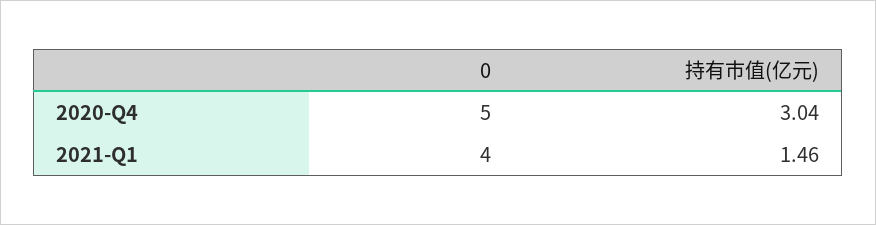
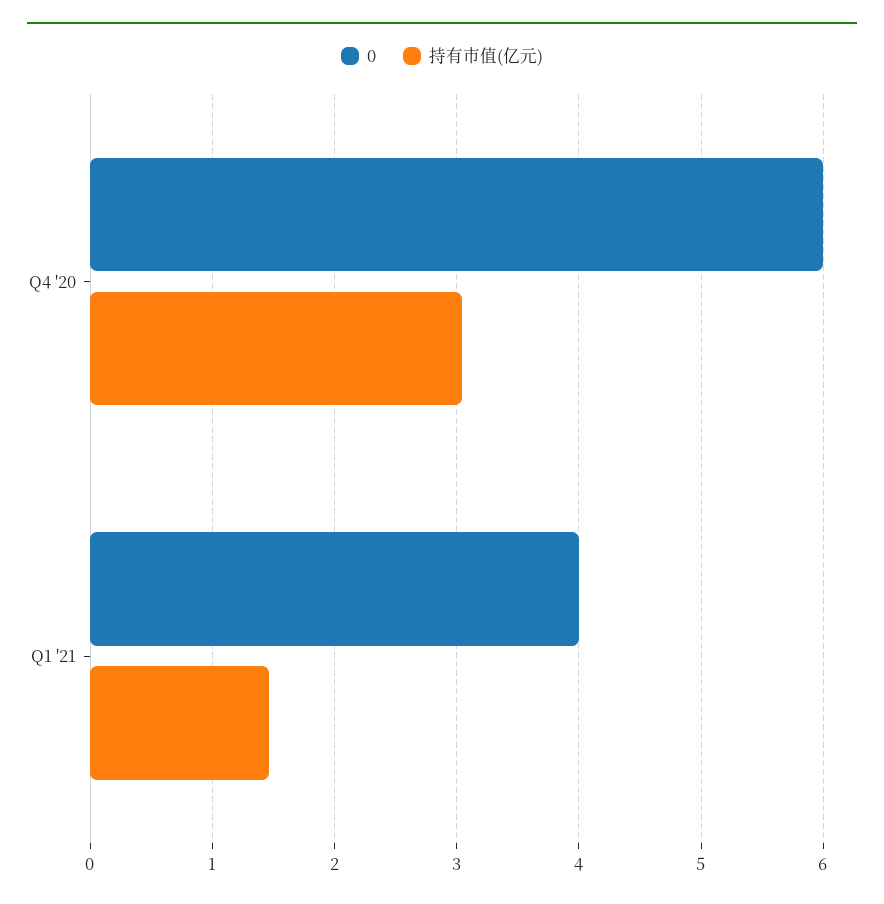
  {
    "0": {
-     "2020-Q4": 5,
+     "2020-Q4": 6,
      "2021-Q1": 4
    },
    "持有市值(亿元)": {
      "2020-Q4": 3.04,
      "2021-Q1": 1.46
    }
  }

